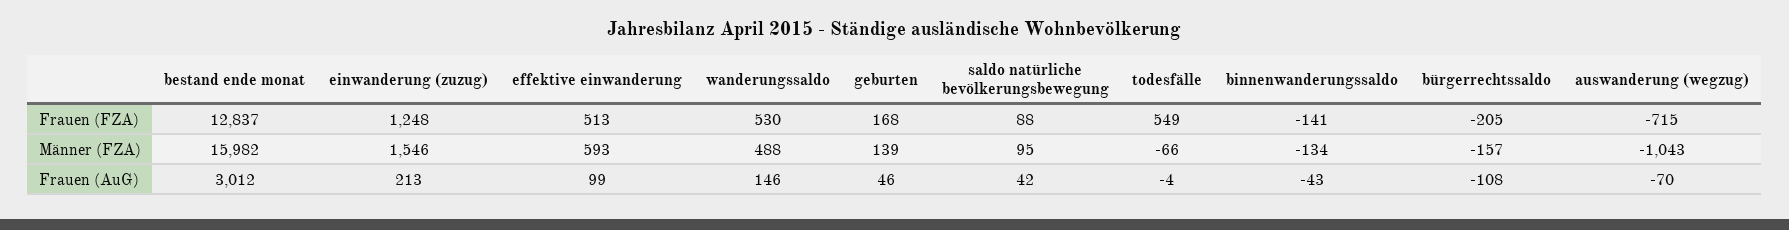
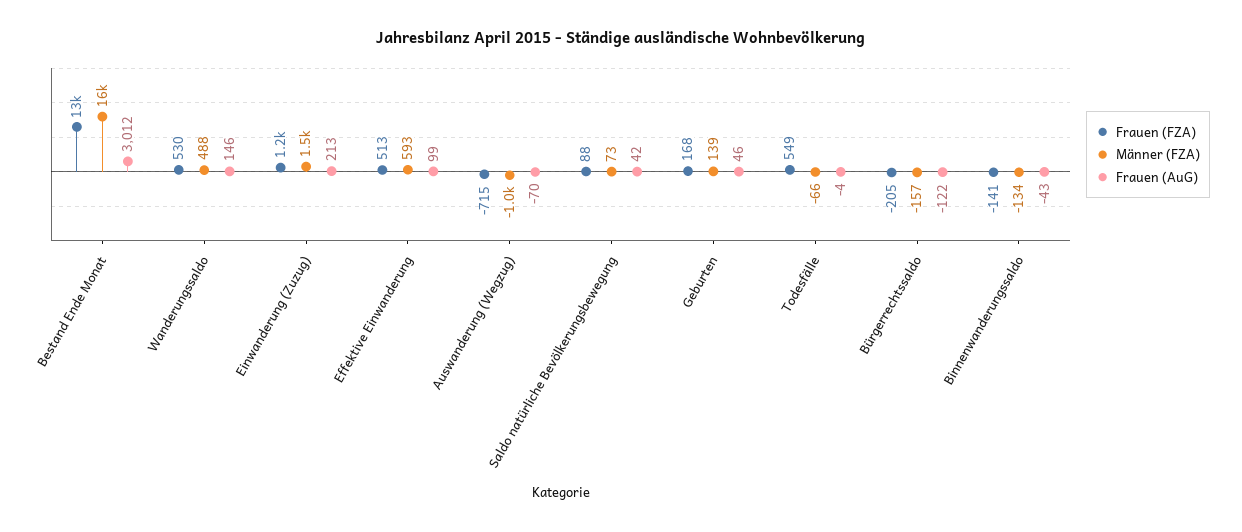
  {
    "Frauen (FZA)": {
      "bestand ende monat": 12837,
      "einwanderung (zuzug)": 1248,
      "effektive einwanderung": 513,
      "wanderungssaldo": 530,
      "geburten": 168,
      "saldo natürliche bevölkerungsbewegung": 88,
      "todesfälle": 549,
      "binnenwanderungssaldo": -141,
      "bürgerrechtssaldo": -205,
      "auswanderung (wegzug)": -715
    },
    "Männer (FZA)": {
      "bestand ende monat": 15982,
      "einwanderung (zuzug)": 1546,
      "effektive einwanderung": 593,
      "wanderungssaldo": 488,
      "geburten": 139,
-     "saldo natürliche bevölkerungsbewegung": 95,
+     "saldo natürliche bevölkerungsbewegung": 73,
      "todesfälle": -66,
      "binnenwanderungssaldo": -134,
      "bürgerrechtssaldo": -157,
      "auswanderung (wegzug)": -1043
    },
    "Frauen (AuG)": {
      "bestand ende monat": 3012,
      "einwanderung (zuzug)": 213,
      "effektive einwanderung": 99,
      "wanderungssaldo": 146,
      "geburten": 46,
      "saldo natürliche bevölkerungsbewegung": 42,
      "todesfälle": -4,
      "binnenwanderungssaldo": -43,
-     "bürgerrechtssaldo": -108,
+     "bürgerrechtssaldo": -122,
      "auswanderung (wegzug)": -70
    }
  }

